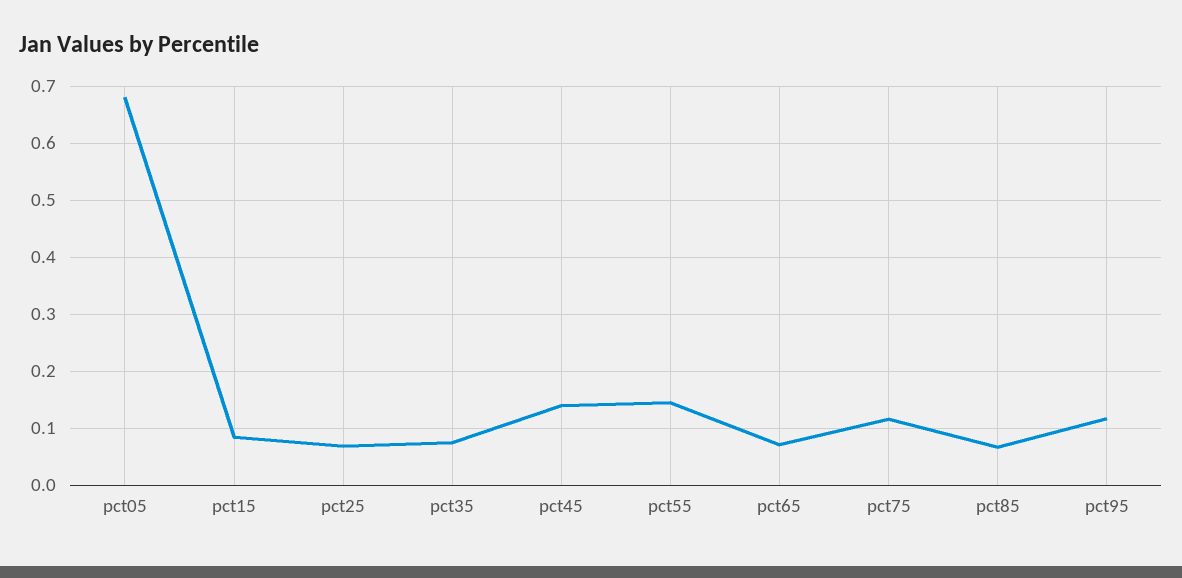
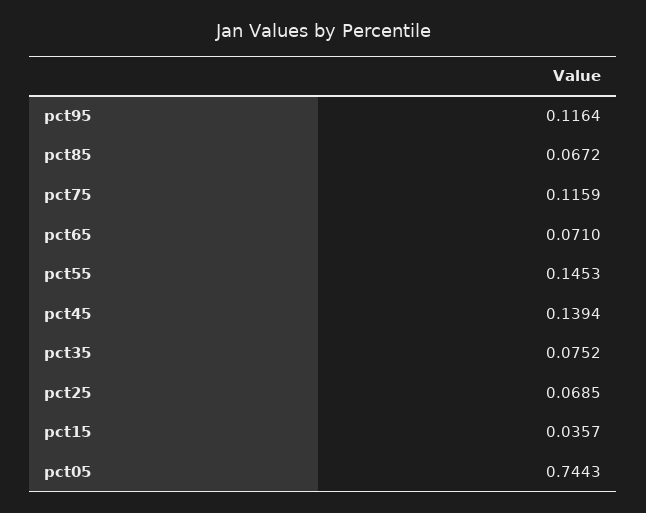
  {
-   "pct05": 0.68,
+   "pct05": 0.7443,
-   "pct15": 0.08,
+   "pct15": 0.0357,
    "pct25": 0.0685,
    "pct35": 0.0752,
    "pct45": 0.1394,
    "pct55": 0.1453,
    "pct65": 0.071,
    "pct75": 0.1159,
    "pct85": 0.0672,
    "pct95": 0.1164
  }

